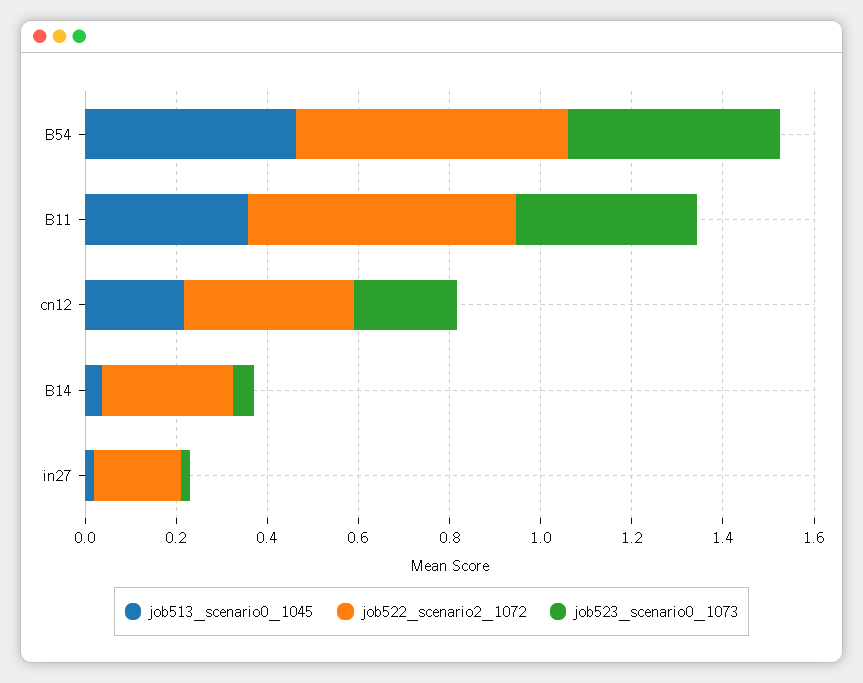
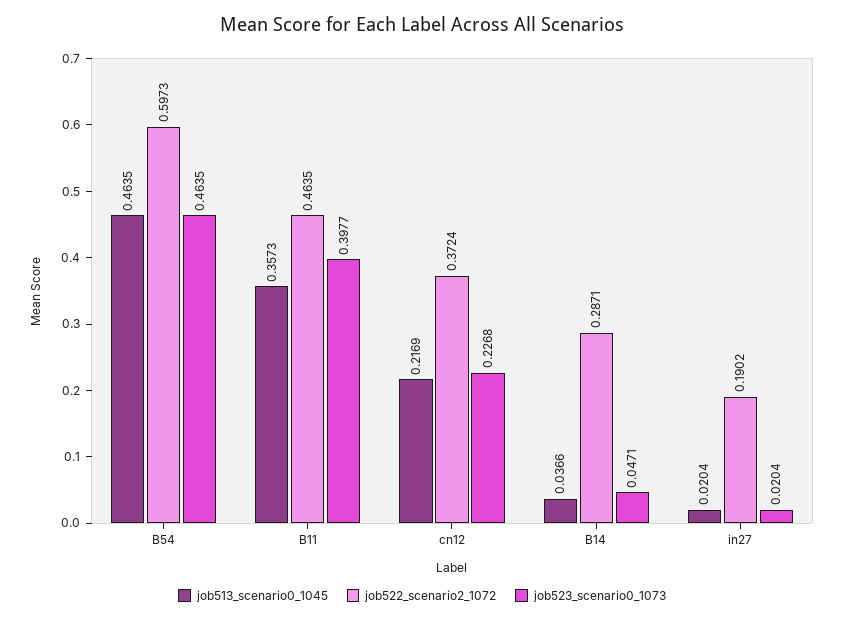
  {
    "job513_scenario0_1045": {
      "B54": 0.4635,
      "B11": 0.3573,
      "cn12": 0.2169,
      "B14": 0.0366,
      "in27": 0.0204
    },
    "job522_scenario2_1072": {
      "B54": 0.5973,
-     "B11": 0.6,
+     "B11": 0.4635,
      "cn12": 0.3724,
      "B14": 0.2871,
      "in27": 0.1902
    },
    "job523_scenario0_1073": {
      "B54": 0.4635,
      "B11": 0.3977,
      "cn12": 0.2268,
      "B14": 0.0471,
      "in27": 0.0204
    }
  }

